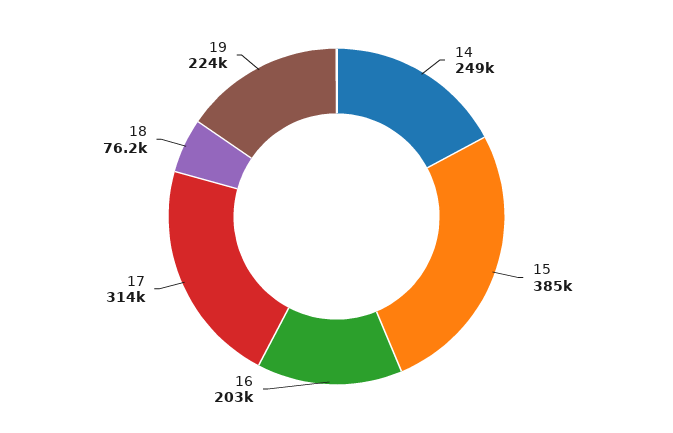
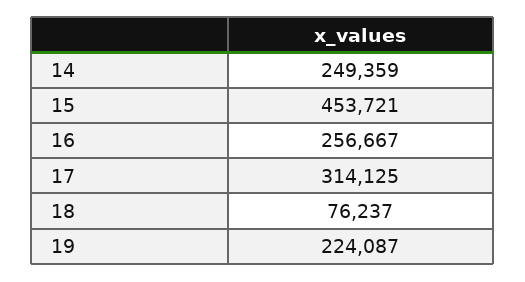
  {
    "14": 249359,
-   "15": 385000,
+   "15": 453721,
-   "16": 203000,
+   "16": 256667,
    "17": 314125,
    "18": 76237,
    "19": 224087
  }

